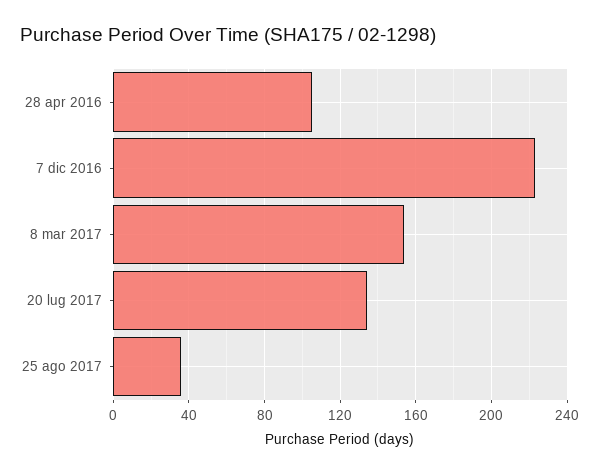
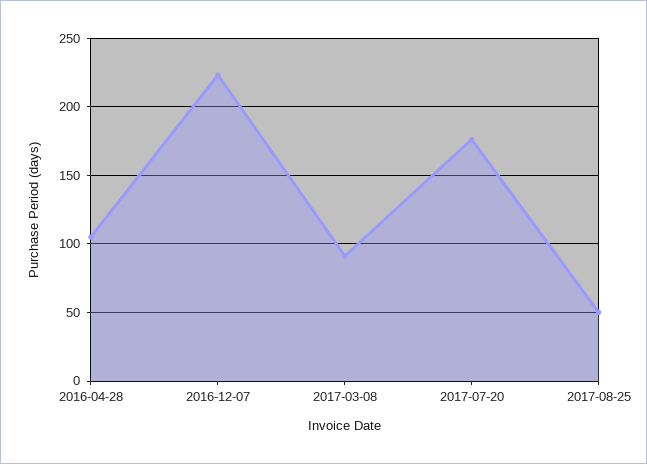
  {
    "28 apr 2016": 105,
    "7 dic 2016": 225,
-   "8 mar 2017": 155,
+   "8 mar 2017": 90,
-   "20 lug 2017": 135,
+   "20 lug 2017": 175,
-   "25 ago 2017": 35
+   "25 ago 2017": 50
  }

